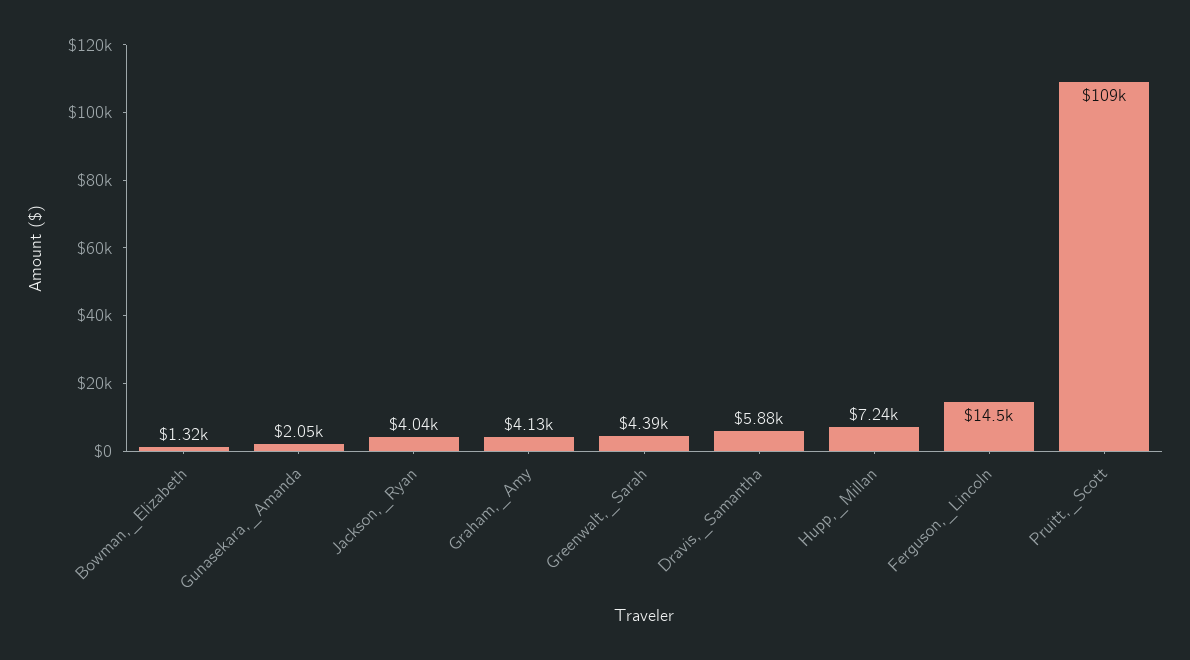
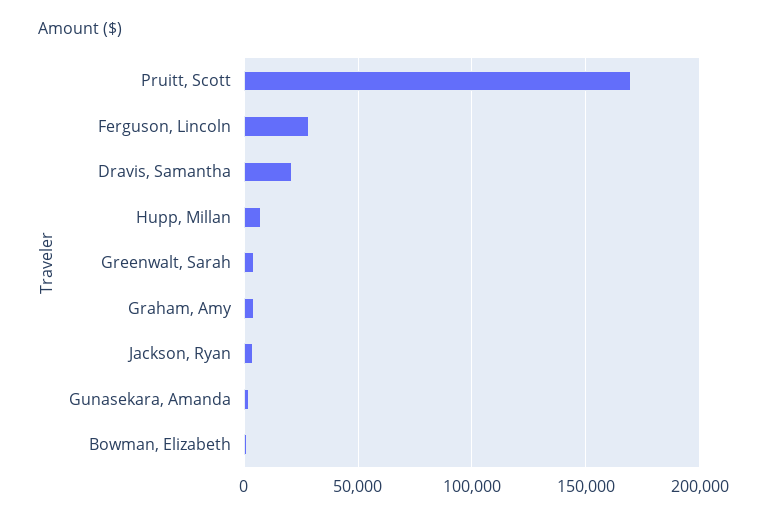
  {
    "Bowman,_Elizabeth": 1320,
    "Gunasekara,_Amanda": 2050,
    "Jackson,_Ryan": 4040,
    "Graham,_Amy": 4130,
    "Greenwalt,_Sarah": 4390,
-   "Dravis,_Samantha": 5880,
+   "Dravis,_Samantha": 20000,
    "Hupp,_Millan": 7240,
-   "Ferguson,_Lincoln": 14500,
+   "Ferguson,_Lincoln": 30000,
-   "Pruitt,_Scott": 109000
+   "Pruitt,_Scott": 170000
  }

